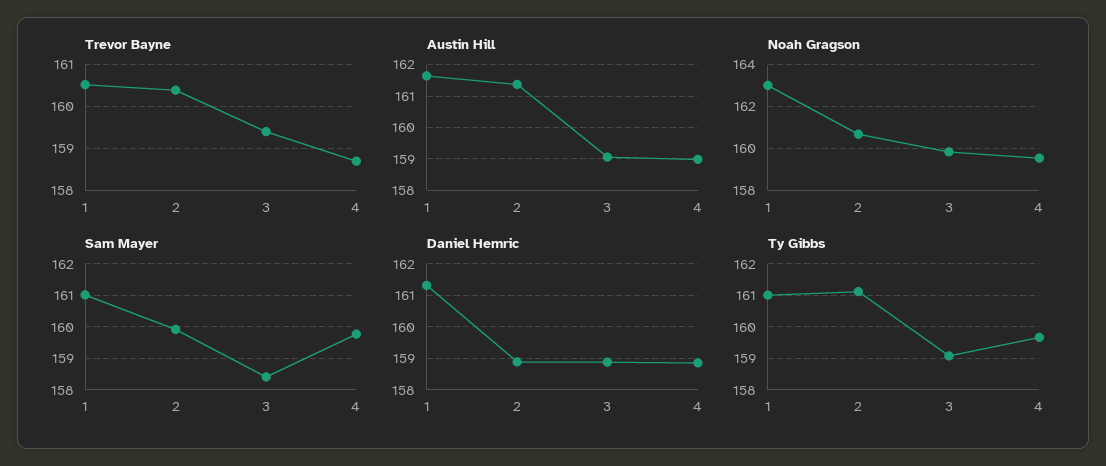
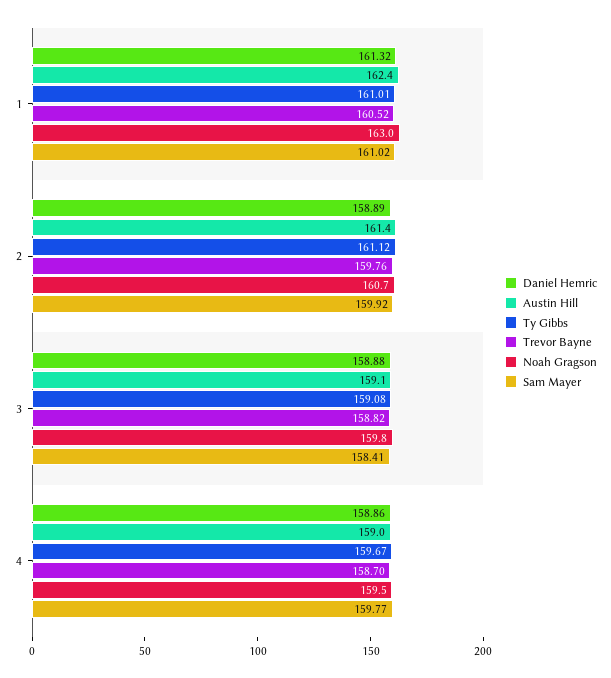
  {
    "Trevor Bayne": {
      "1": 160.52,
-     "2": 160.4,
+     "2": 159.76,
-     "3": 159.4,
+     "3": 158.82,
      "4": 158.7
    },
    "Austin Hill": {
-     "1": 161.6,
+     "1": 162.4,
      "2": 161.4,
      "3": 159.1,
      "4": 159
    },
    "Noah Gragson": {
      "1": 163,
      "2": 160.7,
      "3": 159.8,
      "4": 159.5
    },
    "Sam Mayer": {
      "1": 161.02,
      "2": 159.92,
      "3": 158.41,
      "4": 159.77
    },
    "Daniel Hemric": {
      "1": 161.32,
      "2": 158.89,
      "3": 158.88,
      "4": 158.86
    },
    "Ty Gibbs": {
      "1": 161.01,
      "2": 161.12,
      "3": 159.08,
      "4": 159.67
    }
  }

